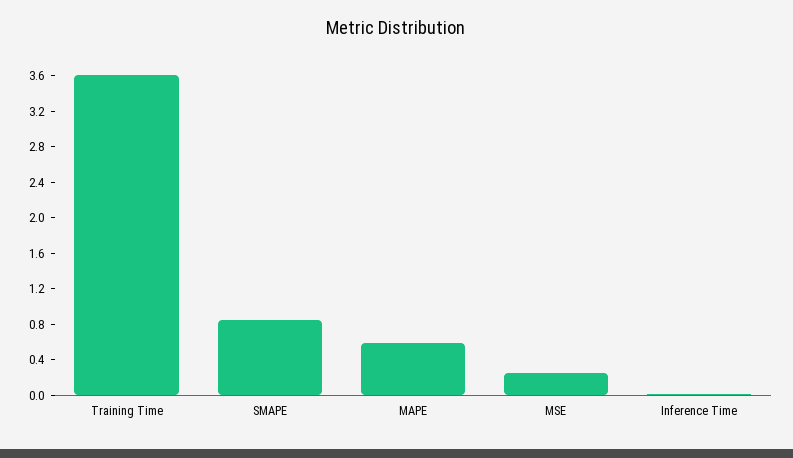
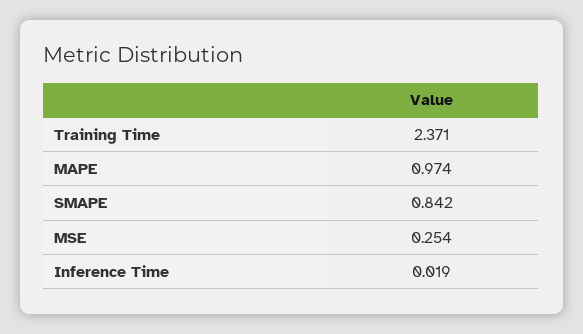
  {
-   "Training Time": 3.6,
+   "Training Time": 2.371,
    "SMAPE": 0.842,
-   "MAPE": 0.6,
+   "MAPE": 0.974,
    "MSE": 0.254,
    "Inference Time": 0.019
  }

